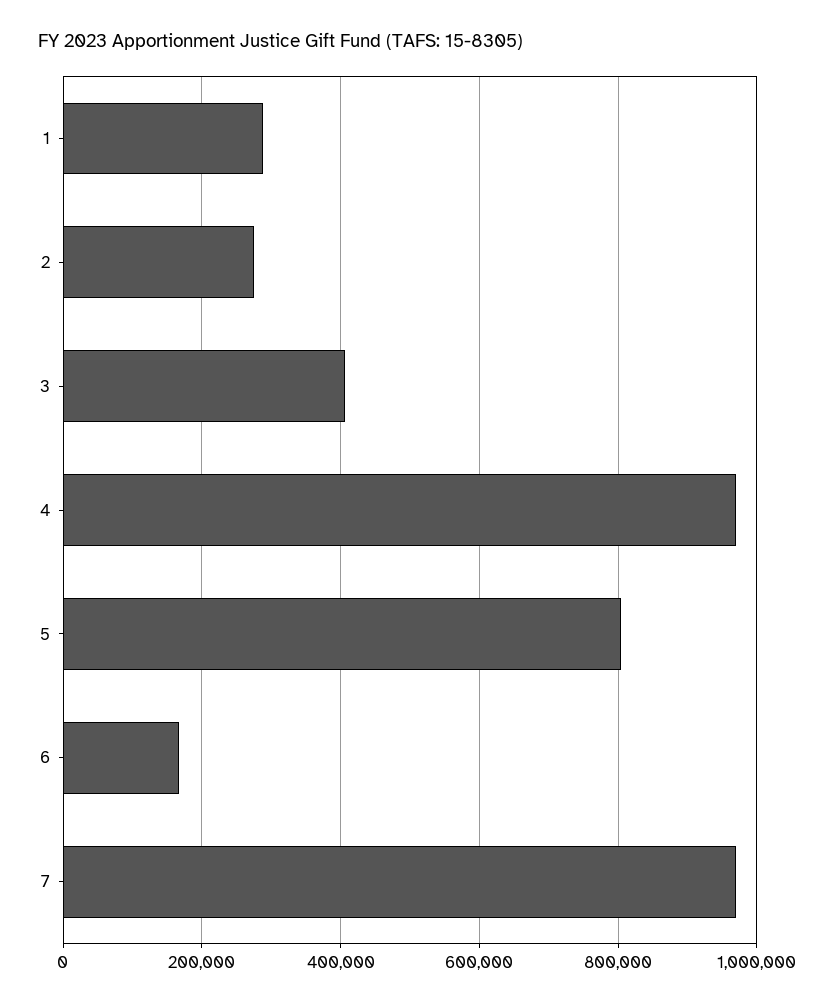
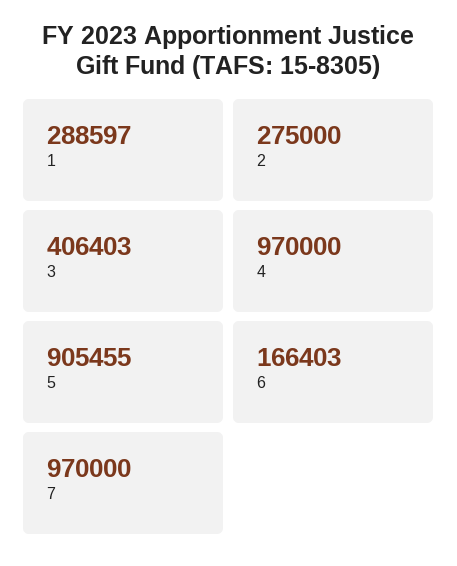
  {
    "1": 288597,
    "2": 275000,
    "3": 406403,
    "4": 970000,
-   "5": 800000,
+   "5": 905455,
    "6": 166403,
    "7": 970000
  }

